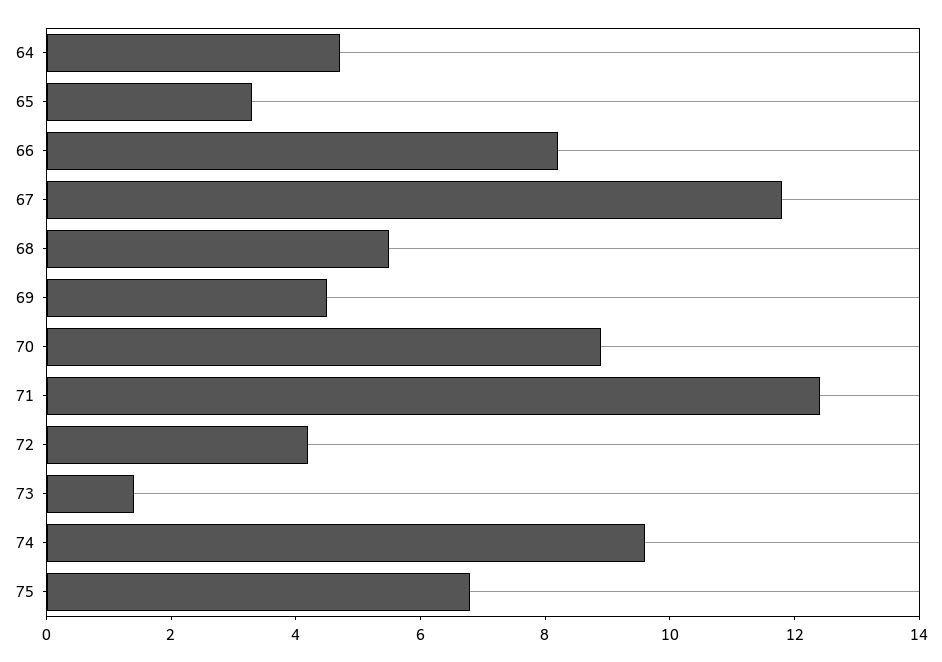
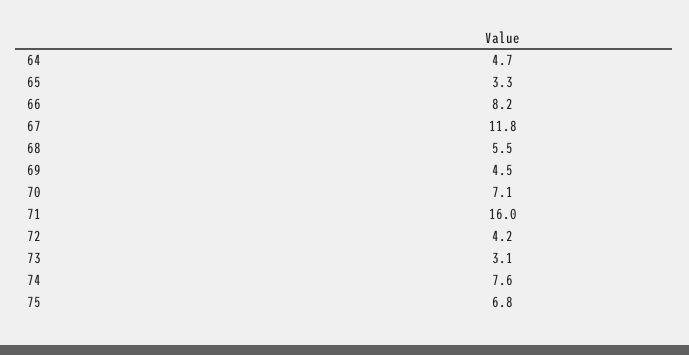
  {
    "64": 4.7,
    "65": 3.3,
    "66": 8.2,
    "67": 11.8,
    "68": 5.5,
    "69": 4.5,
-   "70": 9,
+   "70": 7.1,
-   "71": 12.5,
+   "71": 16,
    "72": 4.2,
-   "73": 1.5,
+   "73": 3.1,
-   "74": 9.5,
+   "74": 7.6,
    "75": 6.8
  }

